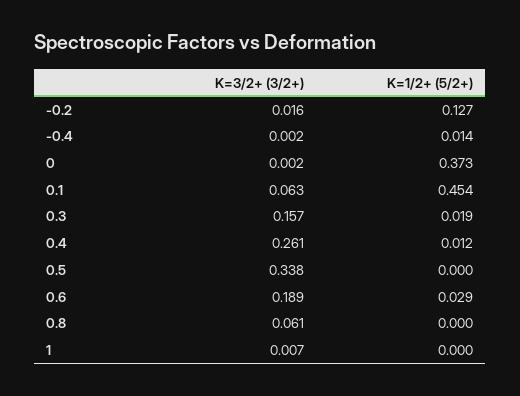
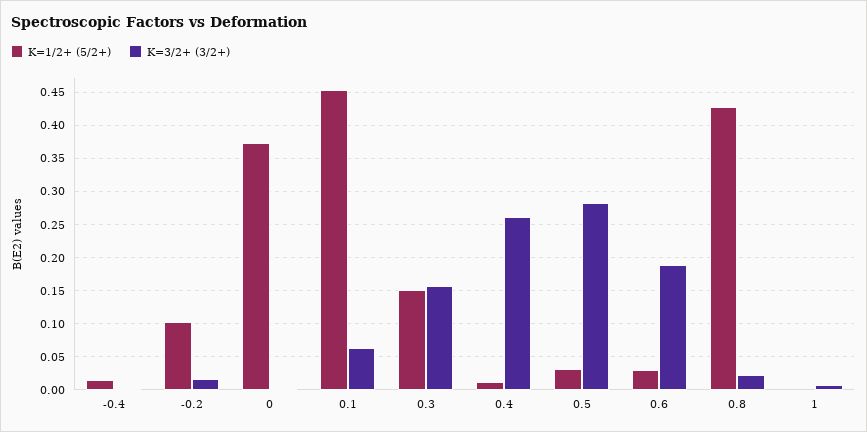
  {
    "K=3/2+ (3/2+)": {
      "-0.2": 0.016,
      "-0.4": 0.002,
      "0": 0.002,
      "0.1": 0.063,
      "0.3": 0.157,
      "0.4": 0.261,
-     "0.5": 0.338,
+     "0.5": 0.28,
      "0.6": 0.189,
-     "0.8": 0.061,
+     "0.8": 0.02,
      "1": 0.007
    },
    "K=1/2+ (5/2+)": {
-     "-0.2": 0.127,
+     "-0.2": 0.1,
      "-0.4": 0.014,
      "0": 0.373,
      "0.1": 0.454,
-     "0.3": 0.019,
+     "0.3": 0.15,
      "0.4": 0.012,
-     "0.5": 0,
+     "0.5": 0.03,
      "0.6": 0.029,
-     "0.8": 0,
+     "0.8": 0.43,
      "1": 0
    }
  }

